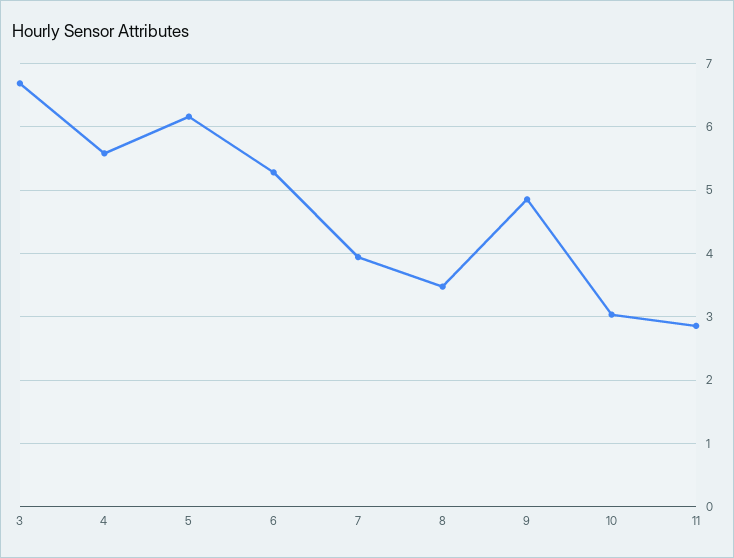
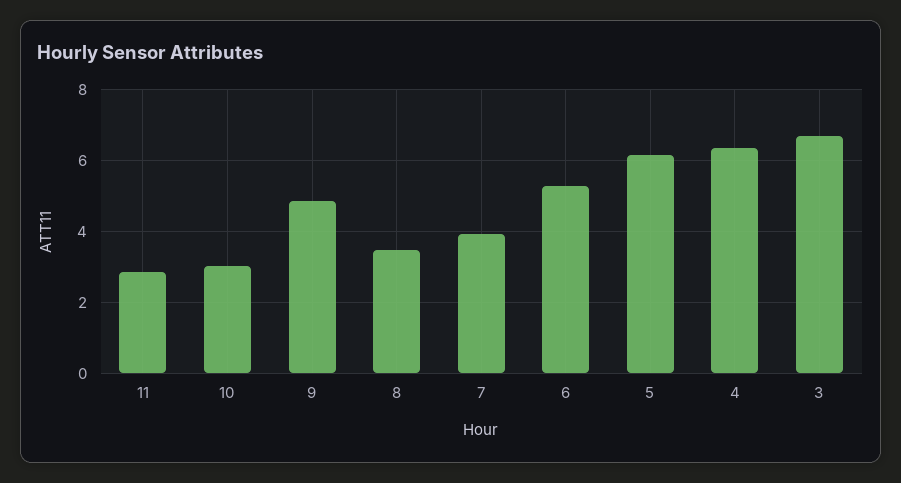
  {
    "3": 6.7,
-   "4": 5.6,
+   "4": 6.4,
    "5": 6.2,
    "6": 5.3,
    "7": 3.9,
    "8": 3.5,
    "9": 4.9,
    "10": 3,
    "11": 2.9
  }

